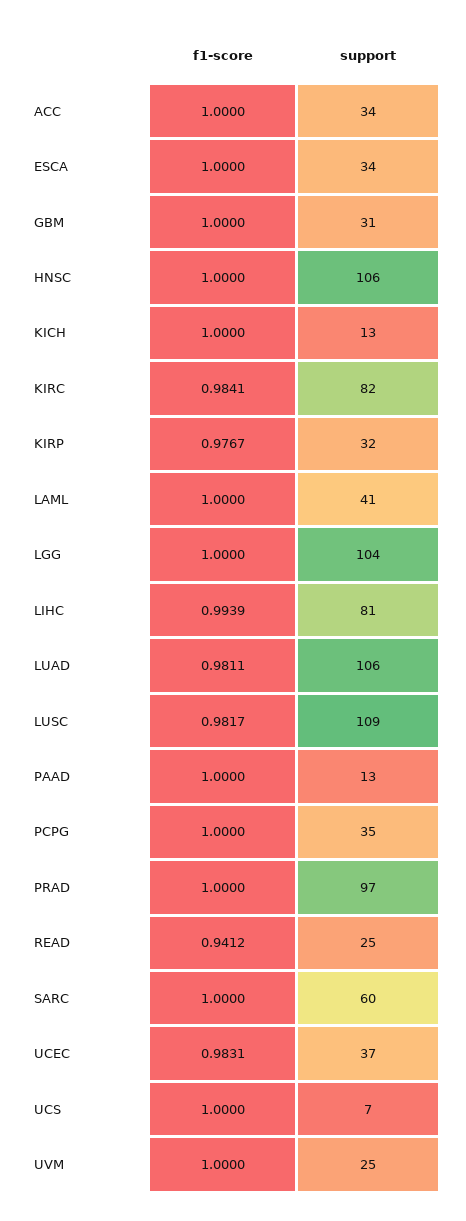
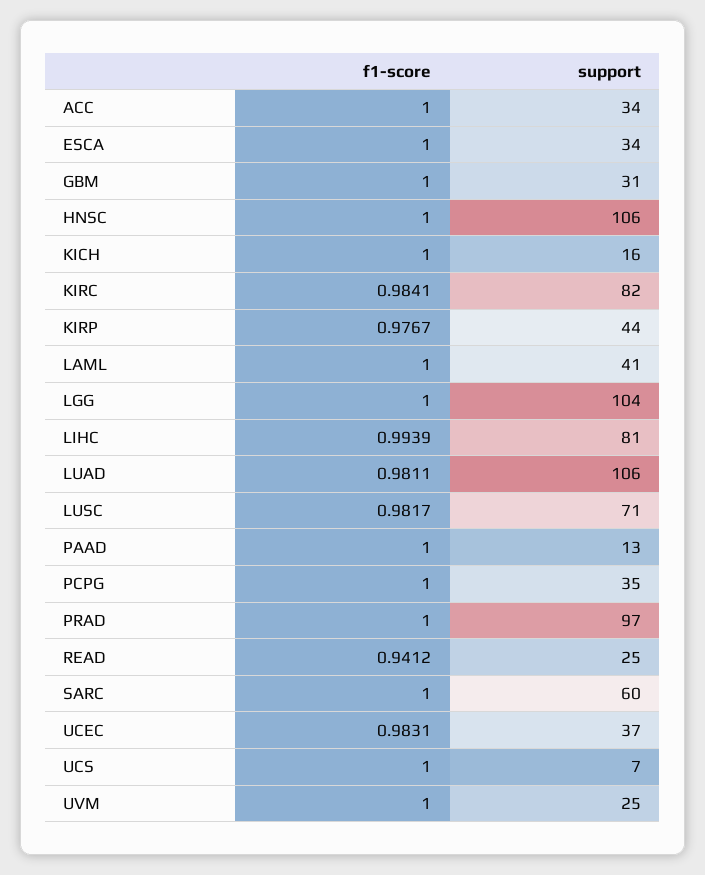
  {
    "f1-score": {
      "ACC": 1,
      "ESCA": 1,
      "GBM": 1,
      "HNSC": 1,
      "KICH": 1,
      "KIRC": 0.9841,
      "KIRP": 0.9767,
      "LAML": 1,
      "LGG": 1,
      "LIHC": 0.9939,
      "LUAD": 0.9811,
      "LUSC": 0.9817,
      "PAAD": 1,
      "PCPG": 1,
      "PRAD": 1,
      "READ": 0.9412,
      "SARC": 1,
      "UCEC": 0.9831,
      "UCS": 1,
      "UVM": 1
    },
    "support": {
      "ACC": 34,
      "ESCA": 34,
      "GBM": 31,
      "HNSC": 106,
-     "KICH": 13,
+     "KICH": 16,
      "KIRC": 82,
-     "KIRP": 32,
+     "KIRP": 44,
      "LAML": 41,
      "LGG": 104,
      "LIHC": 81,
      "LUAD": 106,
-     "LUSC": 109,
+     "LUSC": 71,
      "PAAD": 13,
      "PCPG": 35,
      "PRAD": 97,
      "READ": 25,
      "SARC": 60,
      "UCEC": 37,
      "UCS": 7,
      "UVM": 25
    }
  }

